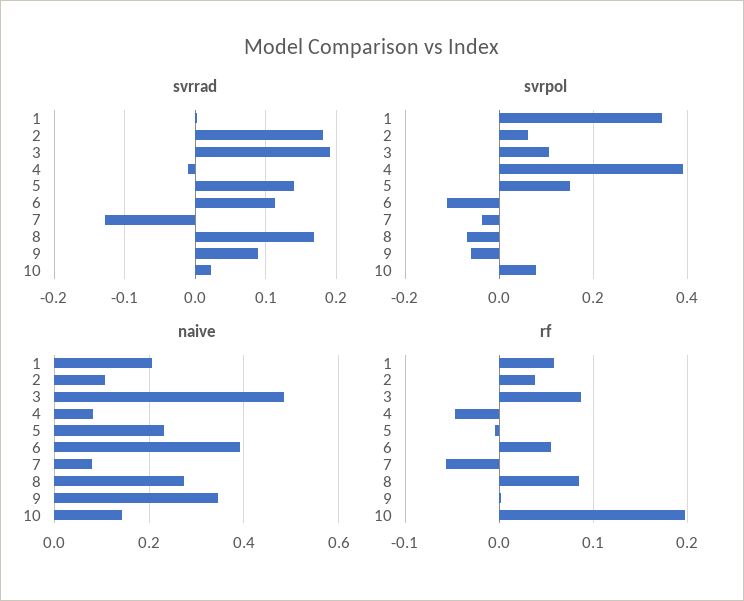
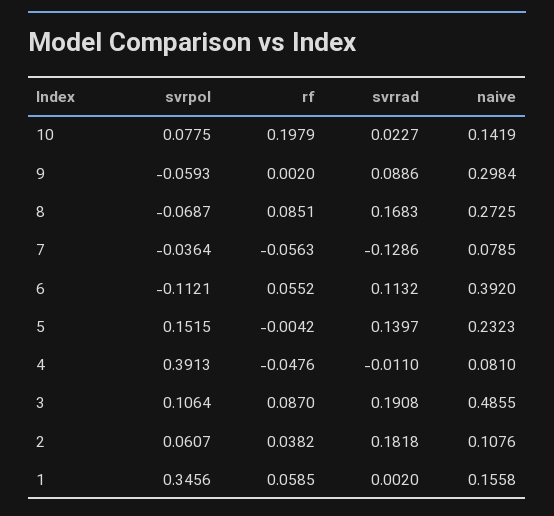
  {
    "svrrad": {
      "1": 0.002,
      "2": 0.1818,
      "3": 0.1908,
      "4": -0.011,
      "5": 0.1397,
      "6": 0.1132,
      "7": -0.1286,
      "8": 0.1683,
      "9": 0.0886,
      "10": 0.0227
    },
    "svrpol": {
      "1": 0.3456,
      "2": 0.0607,
      "3": 0.1064,
      "4": 0.3913,
      "5": 0.1515,
      "6": -0.1121,
      "7": -0.0364,
      "8": -0.0687,
      "9": -0.0593,
      "10": 0.0775
    },
    "naive": {
-     "1": 0.2,
+     "1": 0.1558,
      "2": 0.1076,
      "3": 0.4855,
      "4": 0.081,
      "5": 0.2323,
      "6": 0.392,
      "7": 0.0785,
      "8": 0.2725,
-     "9": 0.34,
+     "9": 0.2984,
      "10": 0.1419
    },
    "rf": {
      "1": 0.0585,
      "2": 0.0382,
      "3": 0.087,
      "4": -0.0476,
      "5": -0.0042,
      "6": 0.0552,
      "7": -0.0563,
      "8": 0.0851,
      "9": 0.002,
      "10": 0.1979
    }
  }

